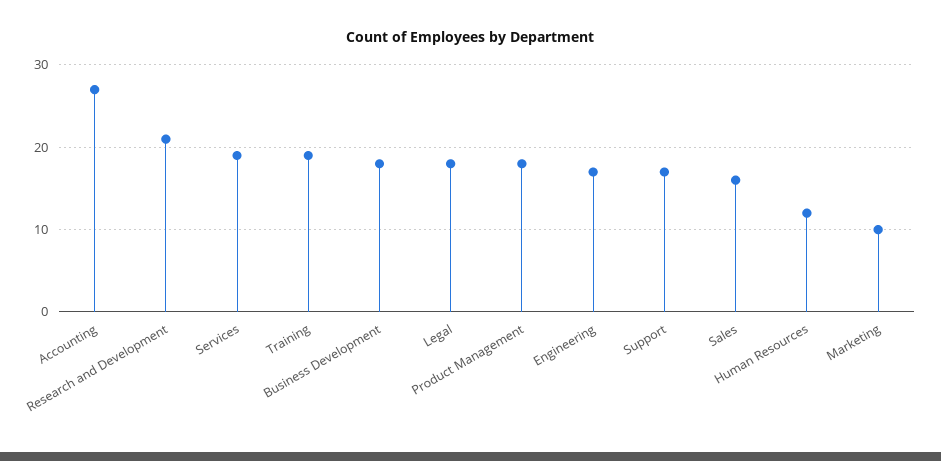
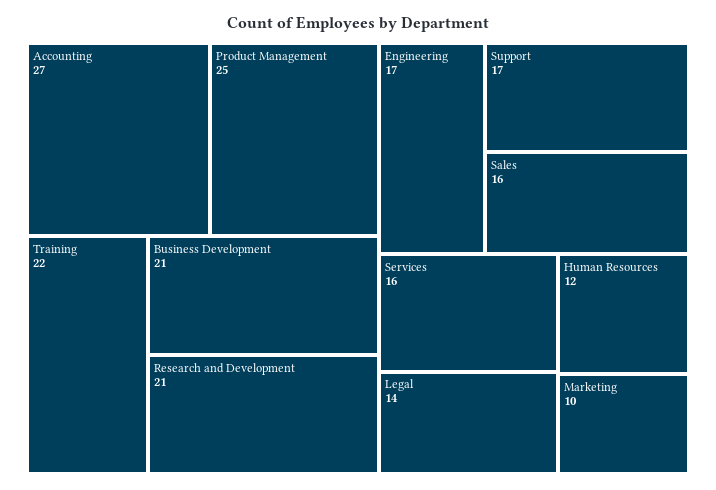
  {
    "Accounting": 27,
    "Research and Development": 21,
-   "Services": 19,
+   "Services": 16,
-   "Training": 19,
+   "Training": 22,
-   "Business Development": 18,
+   "Business Development": 21,
-   "Legal": 18,
+   "Legal": 14,
-   "Product Management": 18,
+   "Product Management": 25,
    "Engineering": 17,
    "Support": 17,
    "Sales": 16,
    "Human Resources": 12,
    "Marketing": 10
  }

